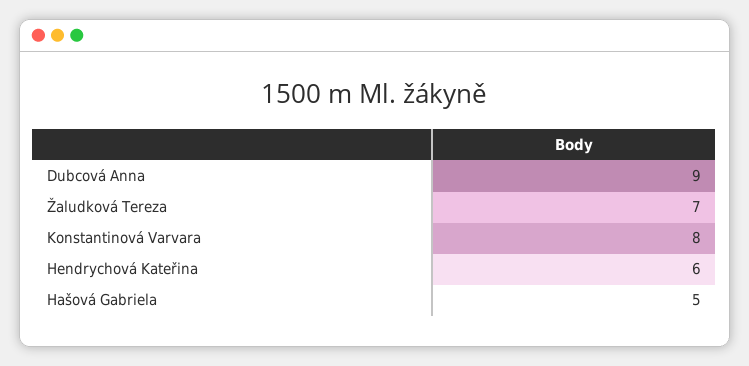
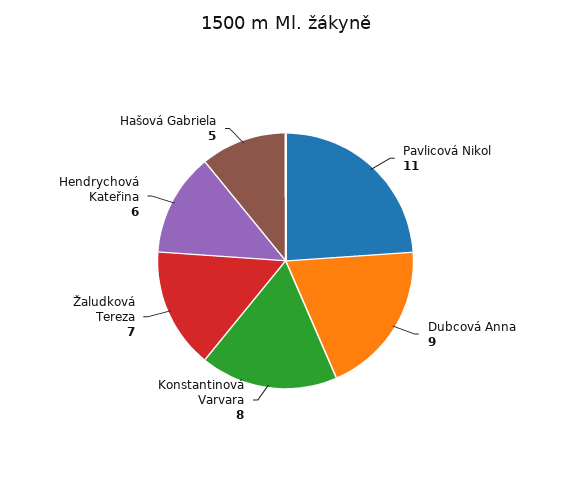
  {
    "Dubcová Anna": 9,
    "Žaludková Tereza": 7,
    "Konstantinová Varvara": 8,
    "Hendrychová Kateřina": 6,
-   "Hašová Gabriela": 5
+   "Hašová Gabriela": 5,
+   "Pavlicová Nikol": 11
  }

